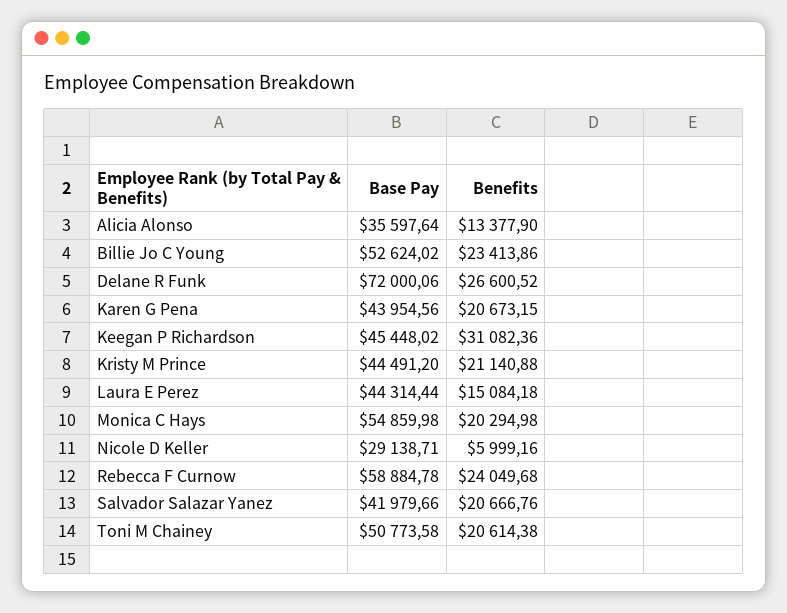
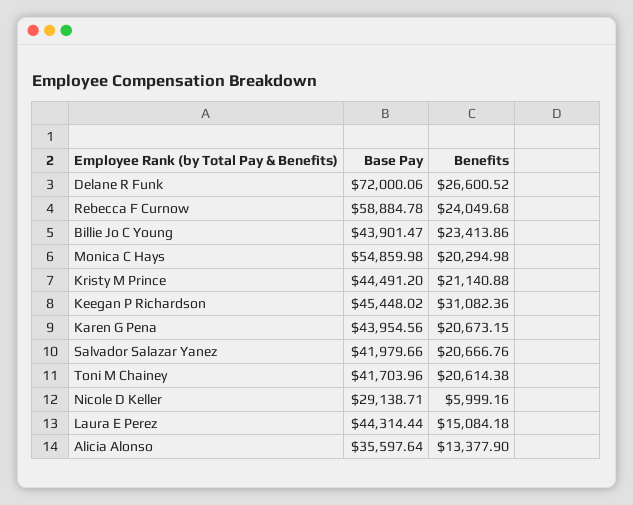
  {
    "Base Pay": {
      "Alicia Alonso": 35597.64,
-     "Billie Jo C Young": 52624.02,
+     "Billie Jo C Young": 43901.47,
      "Delane R Funk": 72000.06,
      "Karen G Pena": 43954.56,
      "Keegan P Richardson": 45448.02,
      "Kristy M Prince": 44491.2,
      "Laura E Perez": 44314.44,
      "Monica C Hays": 54859.98,
      "Nicole D Keller": 29138.71,
      "Rebecca F Curnow": 58884.78,
      "Salvador Salazar Yanez": 41979.66,
-     "Toni M Chainey": 50773.58
+     "Toni M Chainey": 41703.96
    },
    "Benefits": {
      "Alicia Alonso": 13377.9,
      "Billie Jo C Young": 23413.86,
      "Delane R Funk": 26600.52,
      "Karen G Pena": 20673.15,
      "Keegan P Richardson": 31082.36,
      "Kristy M Prince": 21140.88,
      "Laura E Perez": 15084.18,
      "Monica C Hays": 20294.98,
      "Nicole D Keller": 5999.16,
      "Rebecca F Curnow": 24049.68,
      "Salvador Salazar Yanez": 20666.76,
      "Toni M Chainey": 20614.38
    }
  }

